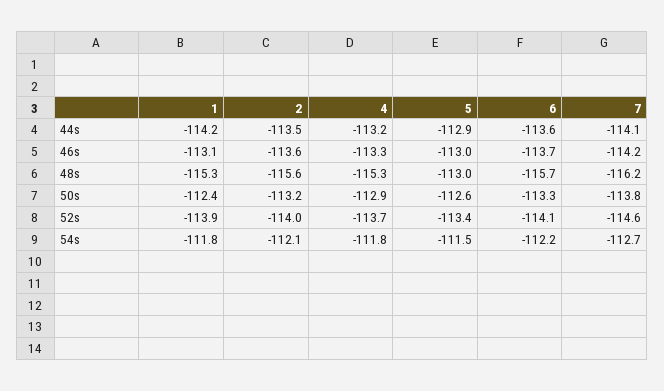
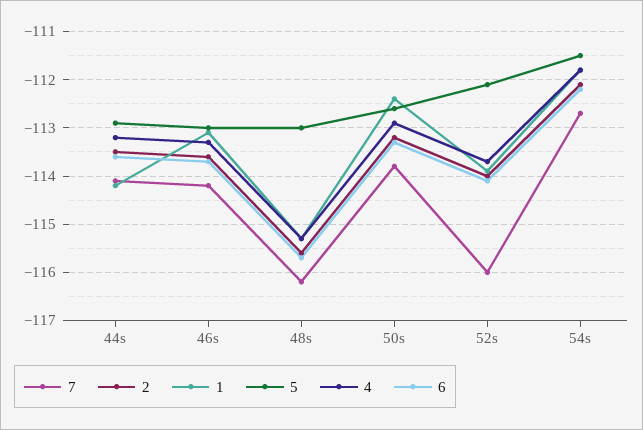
  {
    "1": {
      "44s": -114.2,
      "46s": -113.1,
      "48s": -115.3,
      "50s": -112.4,
      "52s": -113.9,
      "54s": -111.8
    },
    "2": {
      "44s": -113.5,
      "46s": -113.6,
      "48s": -115.6,
      "50s": -113.2,
      "52s": -114,
      "54s": -112.1
    },
    "4": {
      "44s": -113.2,
      "46s": -113.3,
      "48s": -115.3,
      "50s": -112.9,
      "52s": -113.7,
      "54s": -111.8
    },
    "5": {
      "44s": -112.9,
      "46s": -113,
      "48s": -113,
      "50s": -112.6,
-     "52s": -113.4,
+     "52s": -112,
      "54s": -111.5
    },
    "6": {
      "44s": -113.6,
      "46s": -113.7,
      "48s": -115.7,
      "50s": -113.3,
      "52s": -114.1,
      "54s": -112.2
    },
    "7": {
      "44s": -114.1,
      "46s": -114.2,
      "48s": -116.2,
      "50s": -113.8,
-     "52s": -114.6,
+     "52s": -116,
      "54s": -112.7
    }
  }

